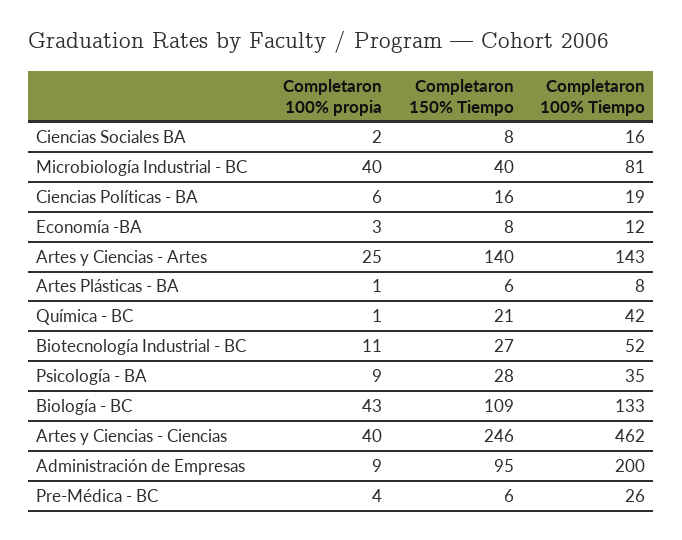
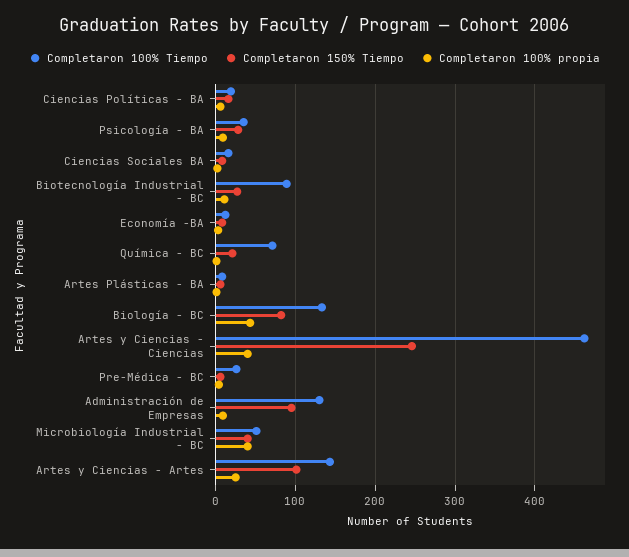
  {
    "Completaron 100% propia": {
      "Ciencias Sociales BA": 2,
      "Microbiología Industrial - BC": 40,
      "Ciencias Políticas - BA": 6,
      "Economía -BA": 3,
      "Artes y Ciencias - Artes": 25,
      "Artes Plásticas - BA": 1,
      "Química - BC": 1,
      "Biotecnología Industrial - BC": 11,
      "Psicología - BA": 9,
      "Biología - BC": 43,
      "Artes y Ciencias - Ciencias": 40,
      "Administración de Empresas": 9,
      "Pre-Médica - BC": 4
    },
    "Completaron 150% Tiempo": {
      "Ciencias Sociales BA": 8,
      "Microbiología Industrial - BC": 40,
      "Ciencias Políticas - BA": 16,
      "Economía -BA": 8,
-     "Artes y Ciencias - Artes": 140,
+     "Artes y Ciencias - Artes": 100,
      "Artes Plásticas - BA": 6,
      "Química - BC": 21,
      "Biotecnología Industrial - BC": 27,
      "Psicología - BA": 28,
-     "Biología - BC": 109,
+     "Biología - BC": 80,
      "Artes y Ciencias - Ciencias": 246,
      "Administración de Empresas": 95,
      "Pre-Médica - BC": 6
    },
    "Completaron 100% Tiempo": {
      "Ciencias Sociales BA": 16,
-     "Microbiología Industrial - BC": 81,
+     "Microbiología Industrial - BC": 50,
      "Ciencias Políticas - BA": 19,
      "Economía -BA": 12,
      "Artes y Ciencias - Artes": 143,
      "Artes Plásticas - BA": 8,
-     "Química - BC": 42,
+     "Química - BC": 70,
-     "Biotecnología Industrial - BC": 52,
+     "Biotecnología Industrial - BC": 90,
      "Psicología - BA": 35,
      "Biología - BC": 133,
      "Artes y Ciencias - Ciencias": 462,
-     "Administración de Empresas": 200,
+     "Administración de Empresas": 130,
      "Pre-Médica - BC": 26
    }
  }

